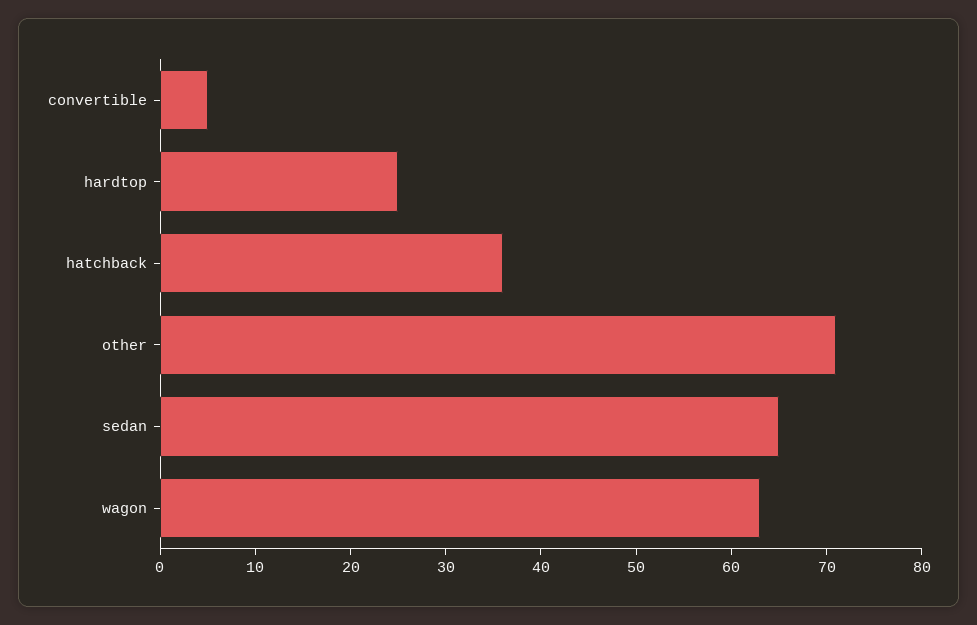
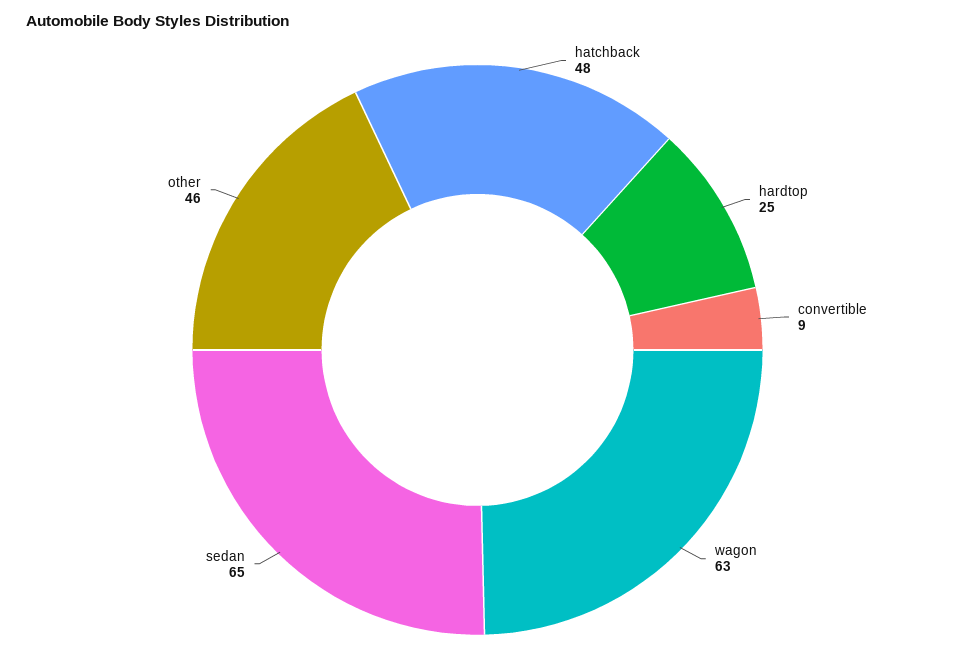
  {
-   "convertible": 5,
+   "convertible": 9,
    "hardtop": 25,
-   "hatchback": 36,
+   "hatchback": 48,
-   "other": 71,
+   "other": 46,
    "sedan": 65,
    "wagon": 63
  }

